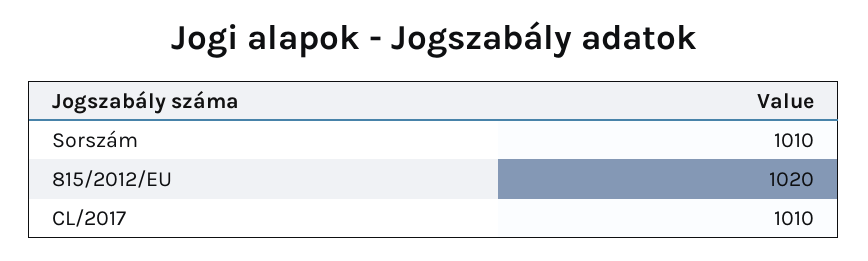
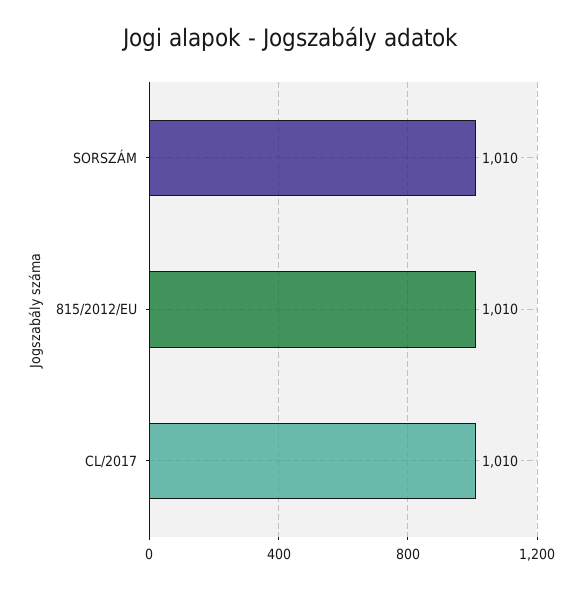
  {
    "Sorszám": 1010,
-   "815/2012/EU": 1020,
+   "815/2012/EU": 1010,
    "CL/2017": 1010
  }

